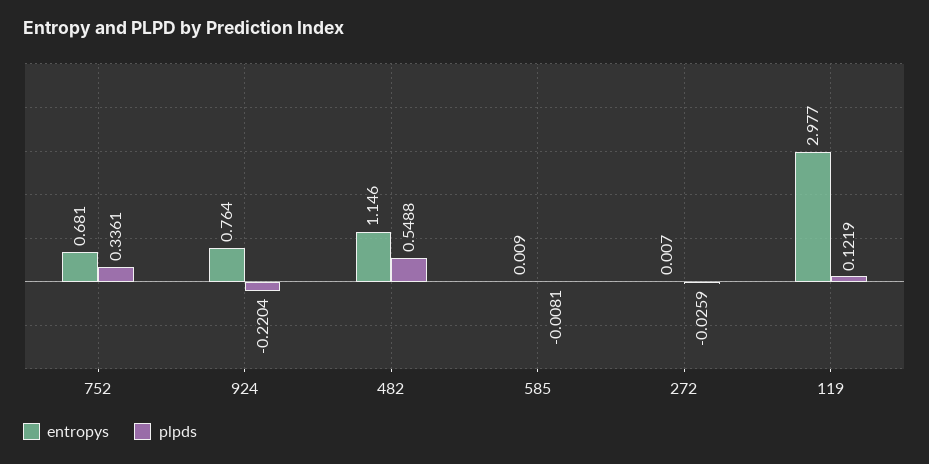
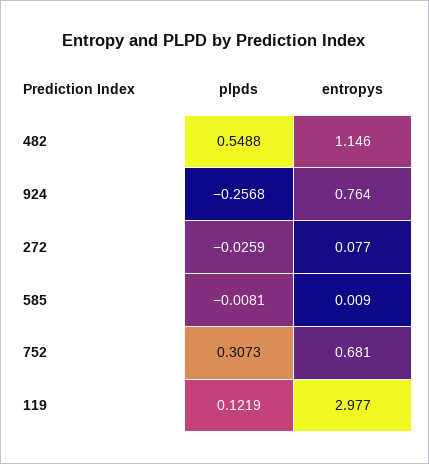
  {
    "entropys": {
      "752": 0.681,
      "924": 0.764,
      "482": 1.146,
      "585": 0.009,
-     "272": 0.007,
+     "272": 0.077,
      "119": 2.977
    },
    "plpds": {
-     "752": 0.3361,
+     "752": 0.3073,
-     "924": -0.2204,
+     "924": -0.2568,
      "482": 0.5488,
      "585": -0.0081,
      "272": -0.0259,
      "119": 0.1219
    }
  }

